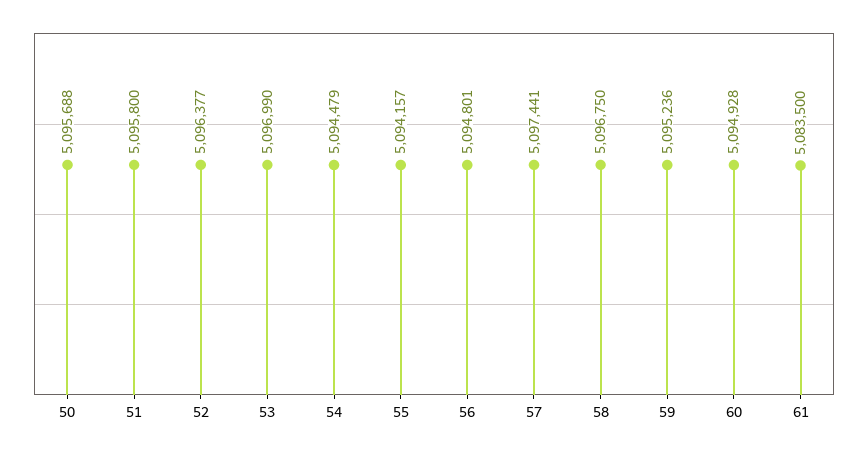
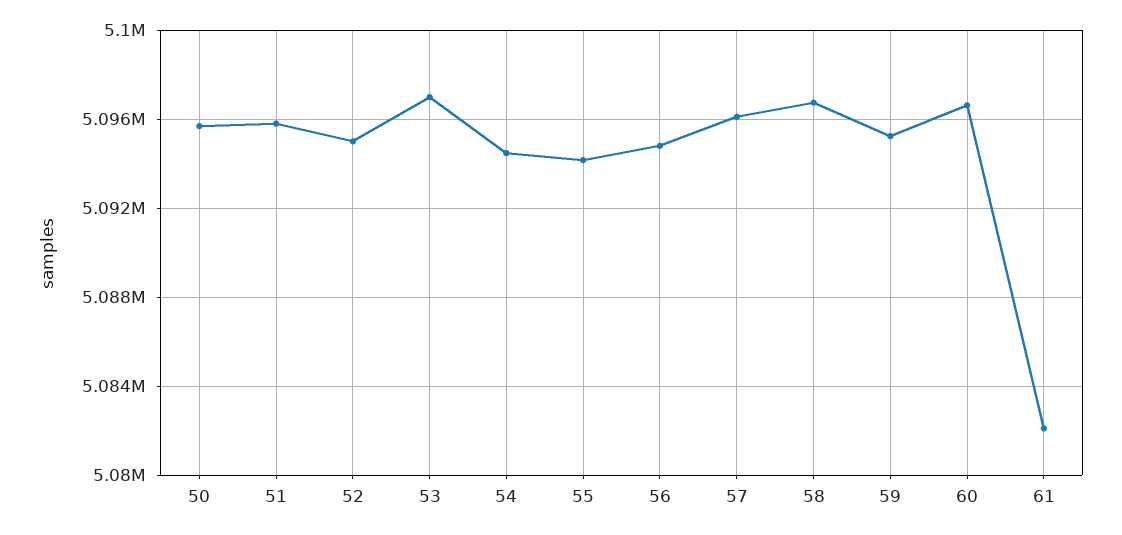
  {
    "50": 5095688,
    "51": 5095800,
-   "52": 5096377,
+   "52": 5095000,
    "53": 5096990,
    "54": 5094479,
    "55": 5094157,
    "56": 5094801,
-   "57": 5097441,
+   "57": 5096000,
    "58": 5096750,
    "59": 5095236,
-   "60": 5094928,
+   "60": 5096500,
-   "61": 5083500
+   "61": 5082000
  }

